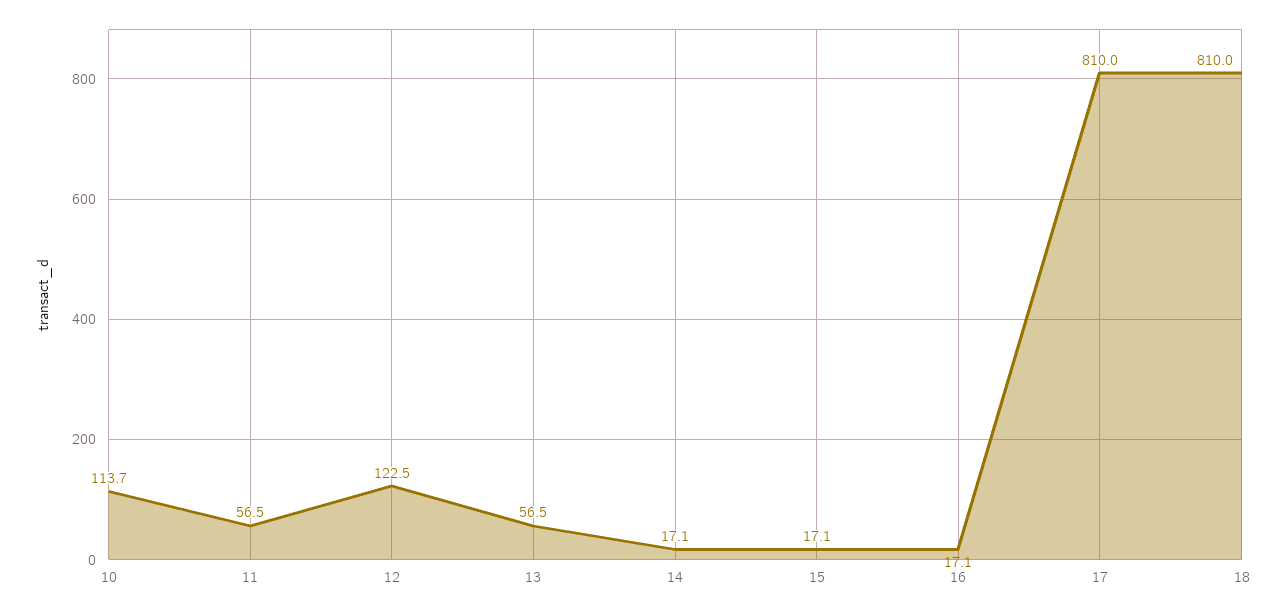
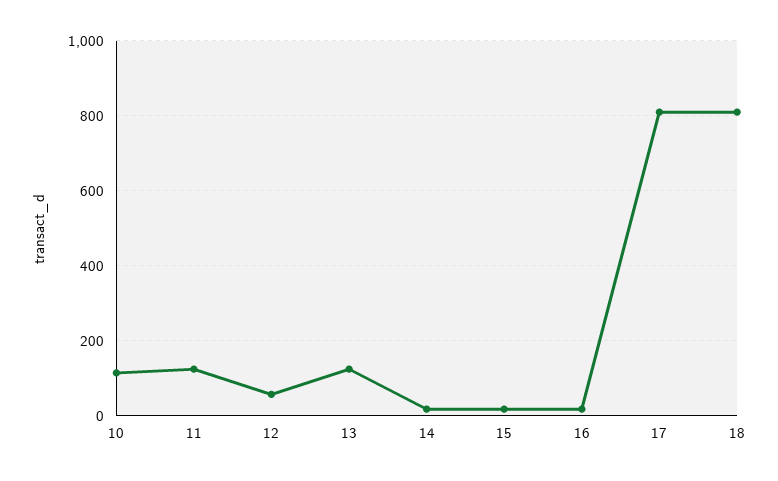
  {
    "10": 113.7,
-   "11": 56.5,
+   "11": 120,
-   "12": 122.5,
+   "12": 60,
-   "13": 56.5,
+   "13": 120,
    "14": 17.1,
    "15": 17.1,
    "16": 17.1,
    "17": 810,
    "18": 810
  }

